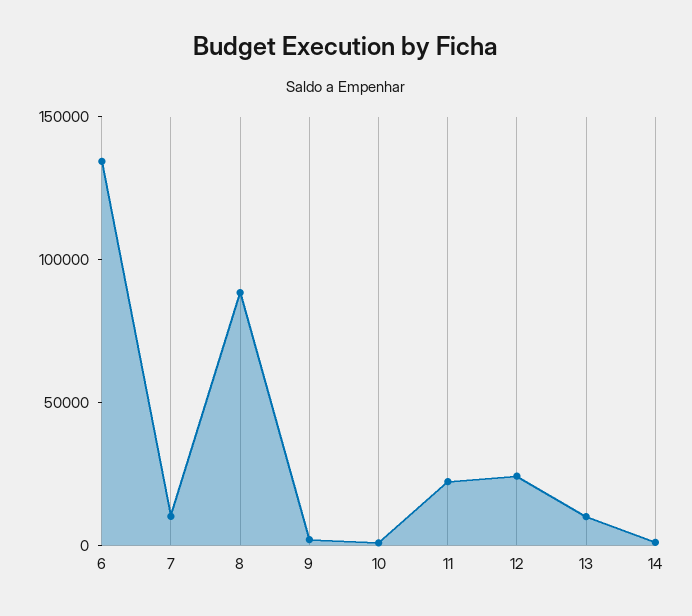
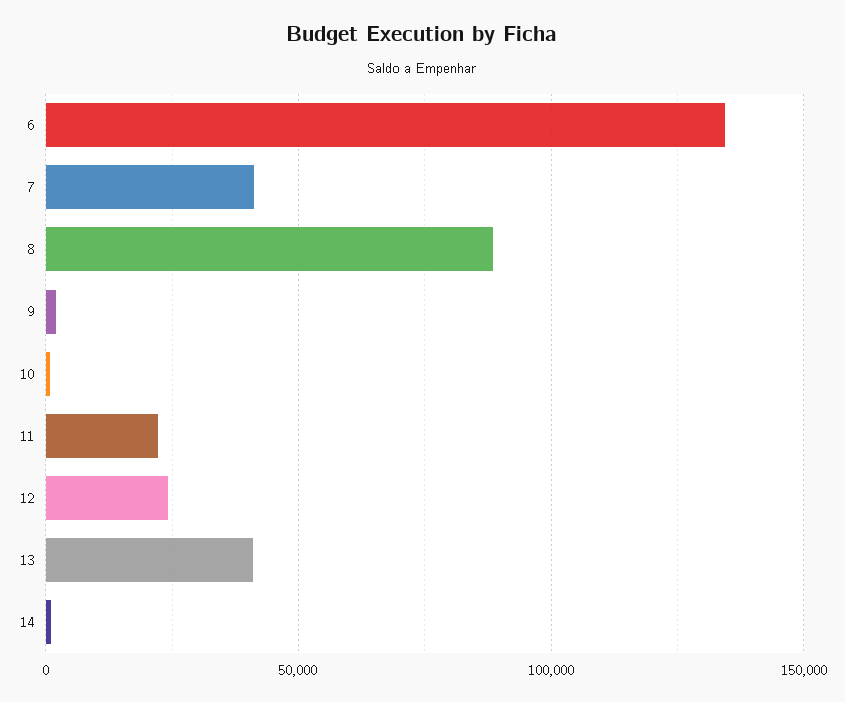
  {
    "6": 135000,
-   "7": 10000,
+   "7": 40000,
    "8": 90000,
    "9": 0,
    "10": 0,
    "11": 20000,
    "12": 25000,
-   "13": 10000,
+   "13": 40000,
    "14": 0
  }

